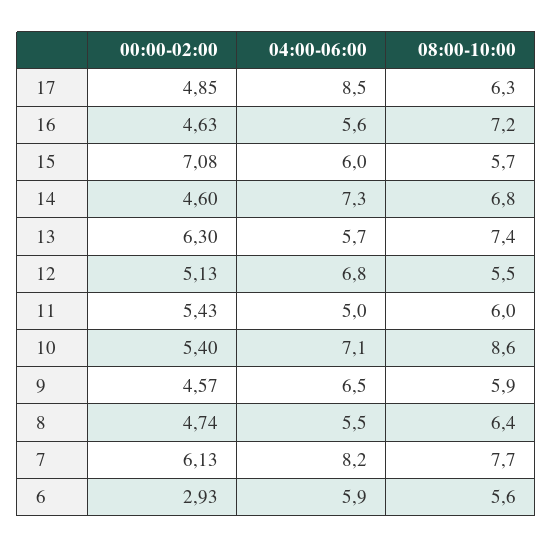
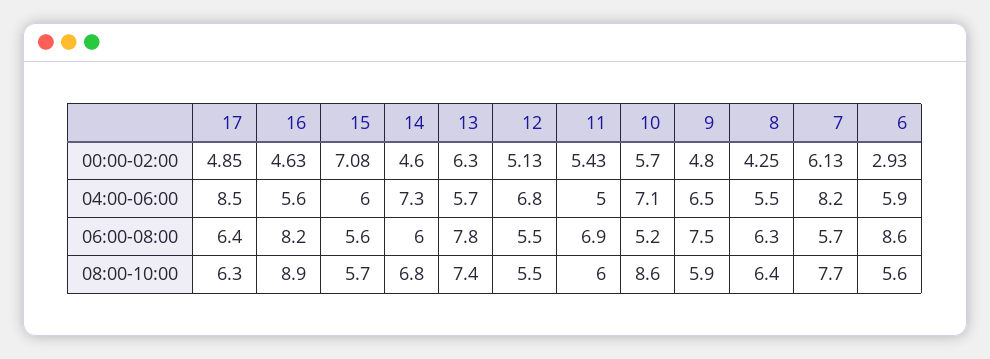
  {
    "00:00-02:00": {
      "17": 4.85,
      "16": 4.63,
      "15": 7.08,
      "14": 4.6,
      "13": 6.3,
      "12": 5.13,
      "11": 5.43,
-     "10": 5.4,
+     "10": 5.7,
-     "9": 4.57,
+     "9": 4.8,
-     "8": 4.74,
+     "8": 4.25,
      "7": 6.13,
      "6": 2.93
    },
    "04:00-06:00": {
      "17": 8.5,
      "16": 5.6,
      "15": 6,
      "14": 7.3,
      "13": 5.7,
      "12": 6.8,
      "11": 5,
      "10": 7.1,
      "9": 6.5,
      "8": 5.5,
      "7": 8.2,
      "6": 5.9
    },
    "08:00-10:00": {
      "17": 6.3,
-     "16": 7.2,
+     "16": 8.9,
      "15": 5.7,
      "14": 6.8,
      "13": 7.4,
      "12": 5.5,
      "11": 6,
      "10": 8.6,
      "9": 5.9,
      "8": 6.4,
      "7": 7.7,
      "6": 5.6
-   }
+   },
+   "06:00-08:00": {
+     "17": 6.4,
+     "16": 8.2,
+     "15": 5.6,
+     "14": 6,
+     "13": 7.8,
+     "12": 5.5,
+     "11": 6.9,
+     "10": 5.2,
+     "9": 7.5,
+     "8": 6.3,
+     "7": 5.7,
+     "6": 8.6
+   }
  }

